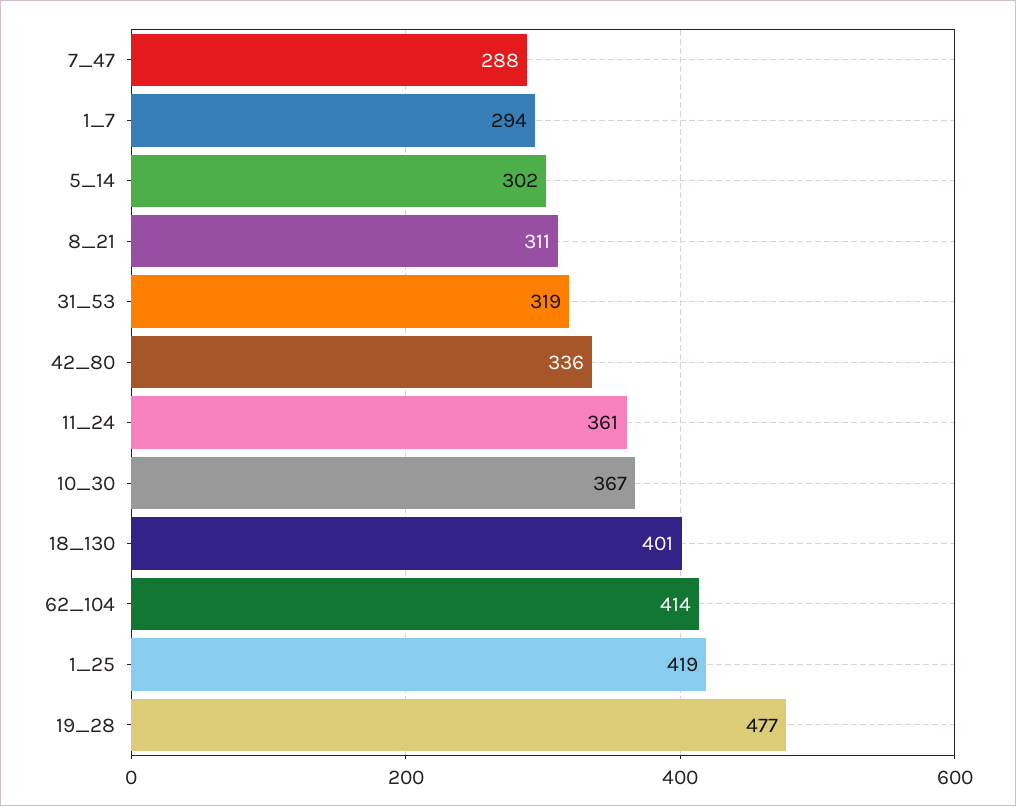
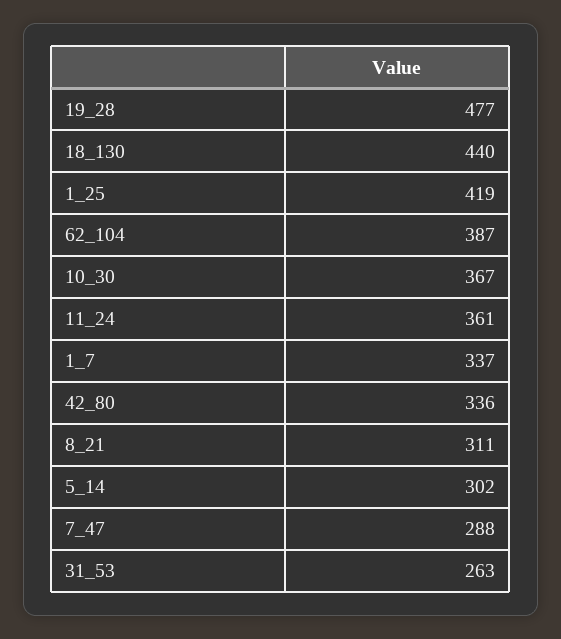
  {
    "7_47": 288,
-   "1_7": 294,
+   "1_7": 337,
    "5_14": 302,
    "8_21": 311,
-   "31_53": 319,
+   "31_53": 263,
    "42_80": 336,
    "11_24": 361,
    "10_30": 367,
-   "18_130": 401,
+   "18_130": 440,
-   "62_104": 414,
+   "62_104": 387,
    "1_25": 419,
    "19_28": 477
  }

